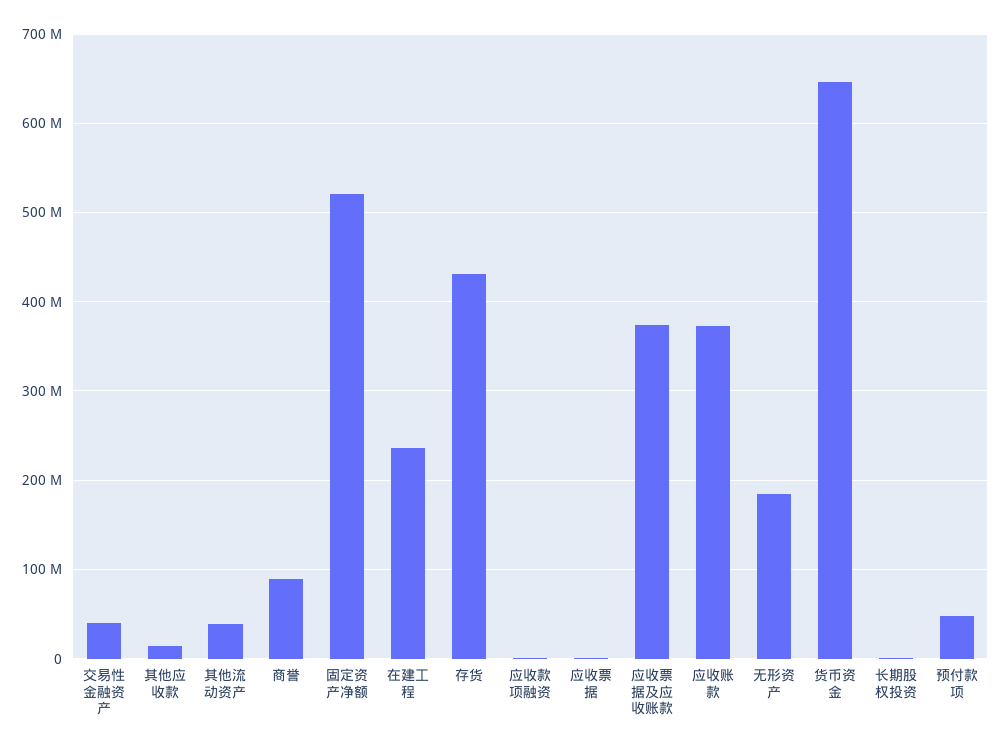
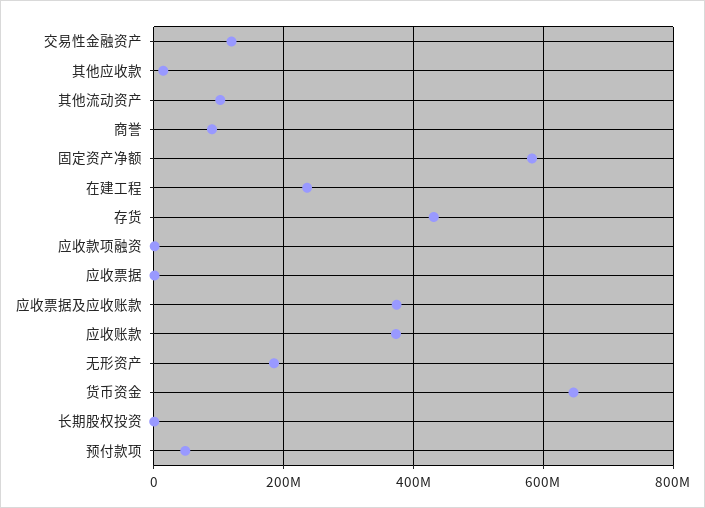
  {
-   "交易性金融资产": 40000000,
+   "交易性金融资产": 120000000,
    "其他应收款": 10000000,
-   "其他流动资产": 40000000,
+   "其他流动资产": 100000000,
    "商誉": 90000000,
-   "固定资产净额": 520000000,
+   "固定资产净额": 580000000,
    "在建工程": 240000000,
    "存货": 430000000,
    "应收款项融资": 0,
    "应收票据": 0,
    "应收票据及应收账款": 370000000,
    "应收账款": 370000000,
    "无形资产": 190000000,
    "货币资金": 650000000,
    "长期股权投资": 0,
    "预付款项": 50000000
  }

